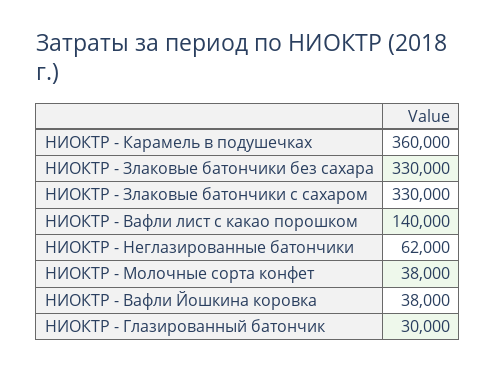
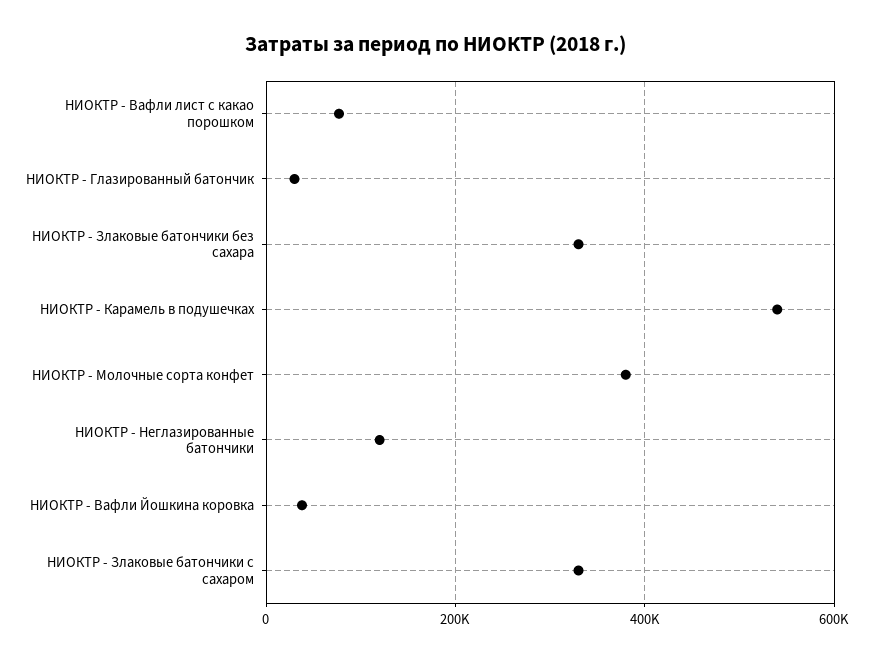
  {
-   "НИОКТР - Карамель в подушечках": 360000,
+   "НИОКТР - Карамель в подушечках": 540000,
    "НИОКТР - Злаковые батончики без сахара": 330000,
    "НИОКТР - Злаковые батончики с сахаром": 330000,
-   "НИОКТР - Вафли лист с какао порошком": 140000,
+   "НИОКТР - Вафли лист с какао порошком": 80000,
-   "НИОКТР - Неглазированные батончики": 62000,
+   "НИОКТР - Неглазированные батончики": 120000,
-   "НИОКТР - Молочные сорта конфет": 38000,
+   "НИОКТР - Молочные сорта конфет": 380000,
    "НИОКТР - Вафли Йошкина коровка": 38000,
    "НИОКТР - Глазированный батончик": 30000
  }

